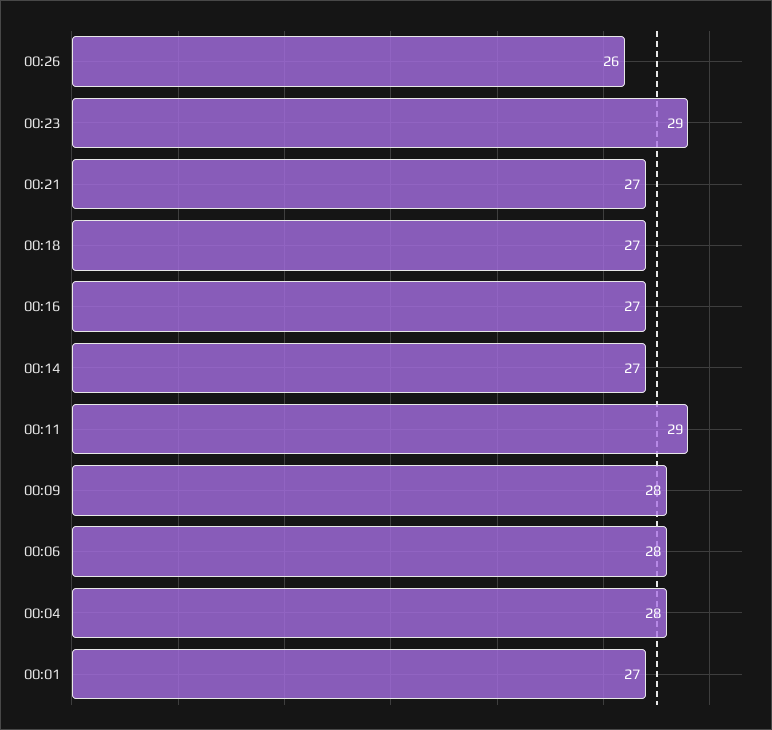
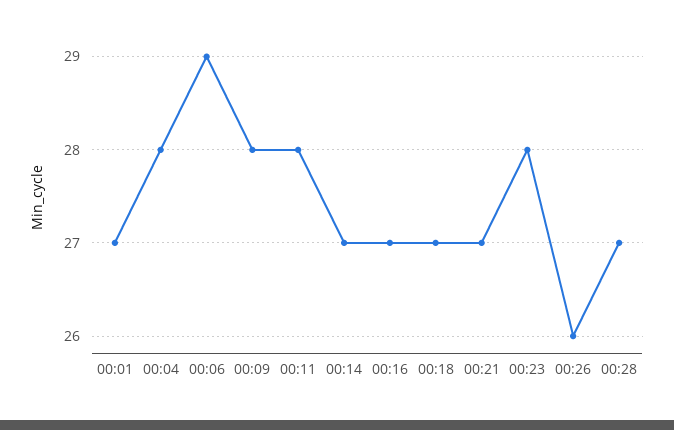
  {
    "00:26": 26,
-   "00:23": 29,
+   "00:23": 28,
    "00:21": 27,
    "00:18": 27,
    "00:16": 27,
    "00:14": 27,
-   "00:11": 29,
+   "00:11": 28,
    "00:09": 28,
-   "00:06": 28,
+   "00:06": 29,
    "00:04": 28,
-   "00:01": 27
+   "00:01": 27,
+   "00:28": 27
  }

